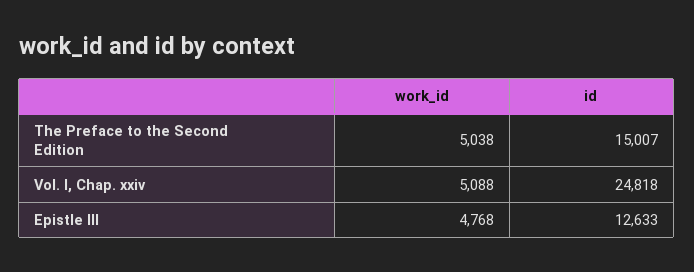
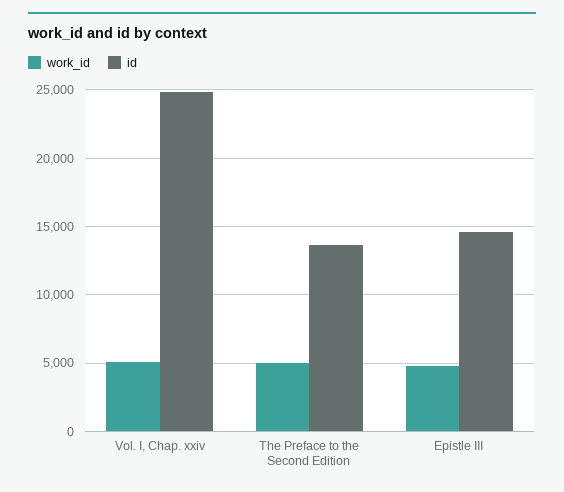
  {
    "work_id": {
      "The Preface to the Second Edition": 5038,
      "Vol. I, Chap. xxiv": 5088,
      "Epistle III": 4768
    },
    "id": {
-     "The Preface to the Second Edition": 15007,
+     "The Preface to the Second Edition": 13500,
      "Vol. I, Chap. xxiv": 24818,
-     "Epistle III": 12633
+     "Epistle III": 14500
    }
  }

